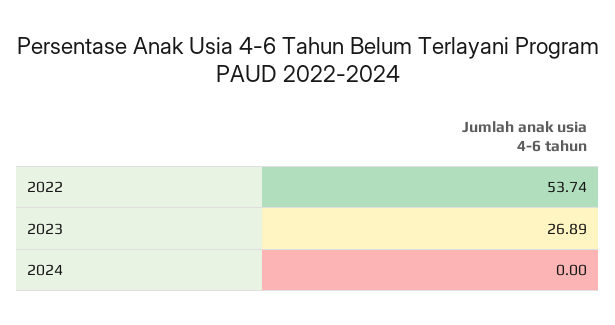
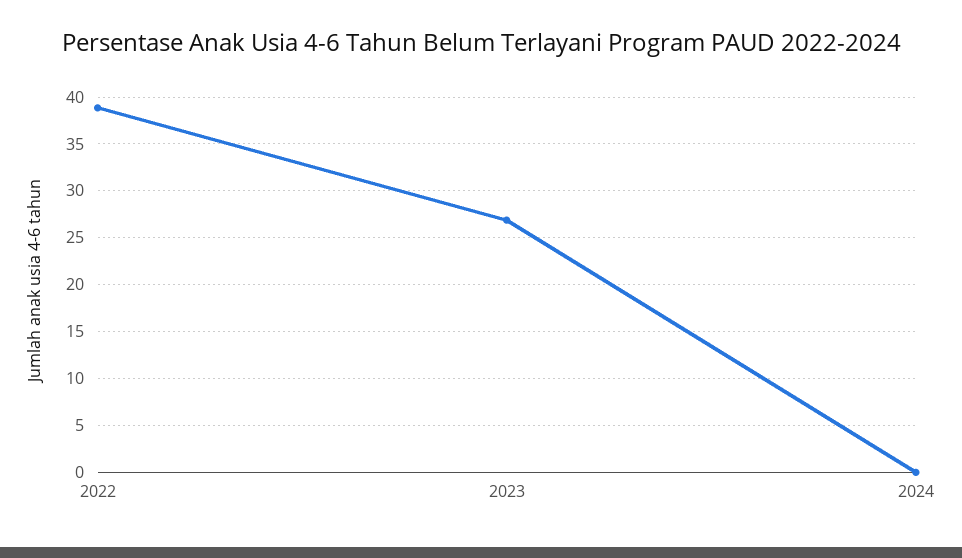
  {
-   "2022": 53.74,
+   "2022": 39,
    "2023": 26.89,
    "2024": 0
  }

